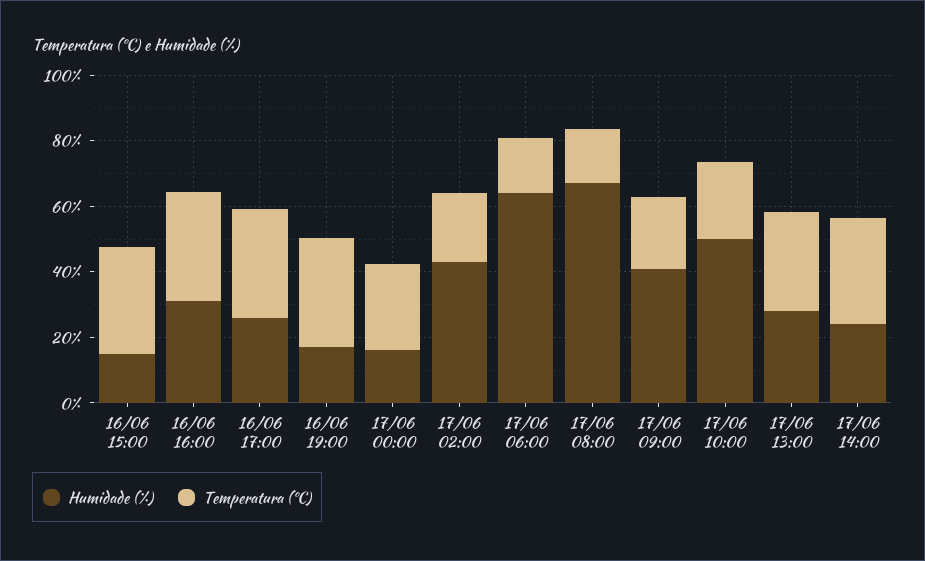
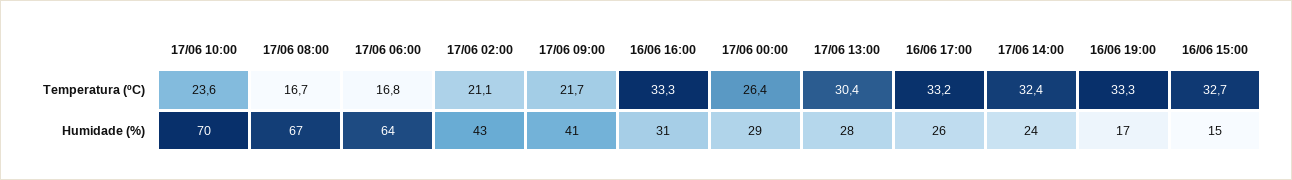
  {
    "Humidade (%)": {
      "16/06 15:00": 15,
      "16/06 16:00": 31,
      "16/06 17:00": 26,
      "16/06 19:00": 17,
-     "17/06 00:00": 15,
+     "17/06 00:00": 29,
      "17/06 02:00": 43,
      "17/06 06:00": 64,
      "17/06 08:00": 67,
      "17/06 09:00": 41,
-     "17/06 10:00": 50,
+     "17/06 10:00": 70,
      "17/06 13:00": 28,
      "17/06 14:00": 24
    },
    "Temperatura (ºC)": {
      "16/06 15:00": 32.7,
      "16/06 16:00": 33.3,
      "16/06 17:00": 33.2,
      "16/06 19:00": 33.3,
      "17/06 00:00": 26.4,
      "17/06 02:00": 21.1,
      "17/06 06:00": 16.8,
      "17/06 08:00": 16.7,
      "17/06 09:00": 21.7,
      "17/06 10:00": 23.6,
      "17/06 13:00": 30.4,
      "17/06 14:00": 32.4
    }
  }

